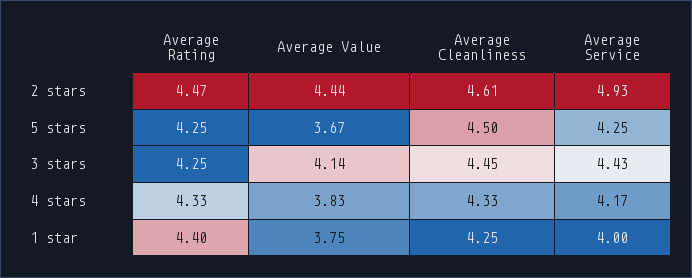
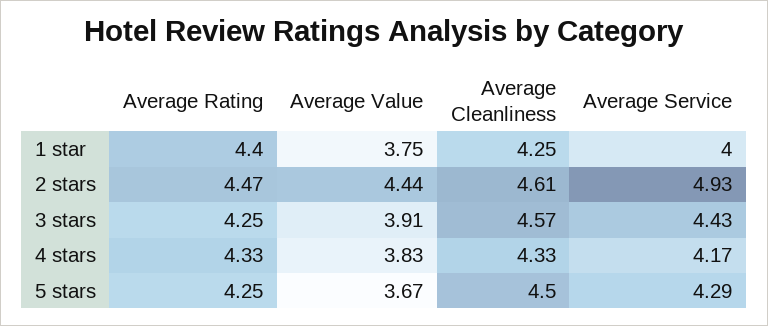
  {
    "Average Rating": {
      "2 stars": 4.47,
      "5 stars": 4.25,
      "3 stars": 4.25,
      "4 stars": 4.33,
      "1 star": 4.4
    },
    "Average Value": {
      "2 stars": 4.44,
      "5 stars": 3.67,
-     "3 stars": 4.14,
+     "3 stars": 3.91,
      "4 stars": 3.83,
      "1 star": 3.75
    },
    "Average Cleanliness": {
      "2 stars": 4.61,
      "5 stars": 4.5,
-     "3 stars": 4.45,
+     "3 stars": 4.57,
      "4 stars": 4.33,
      "1 star": 4.25
    },
    "Average Service": {
      "2 stars": 4.93,
-     "5 stars": 4.25,
+     "5 stars": 4.29,
      "3 stars": 4.43,
      "4 stars": 4.17,
      "1 star": 4
    }
  }

